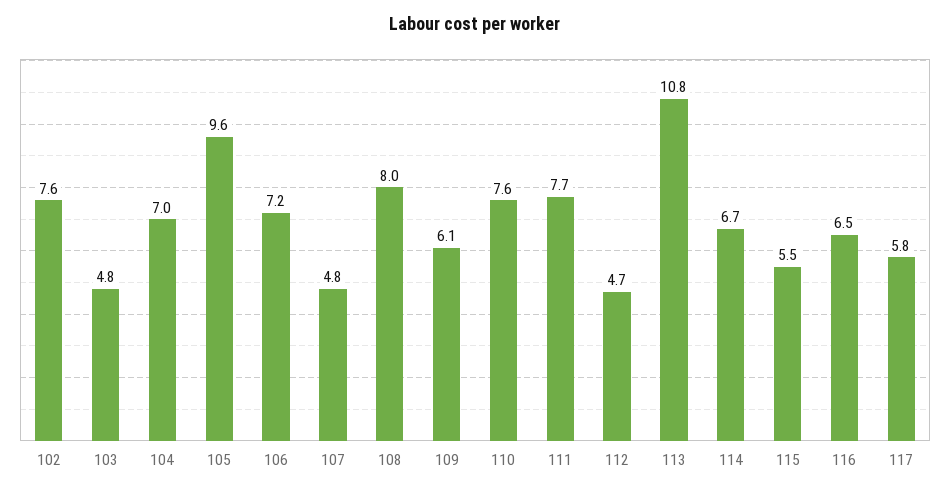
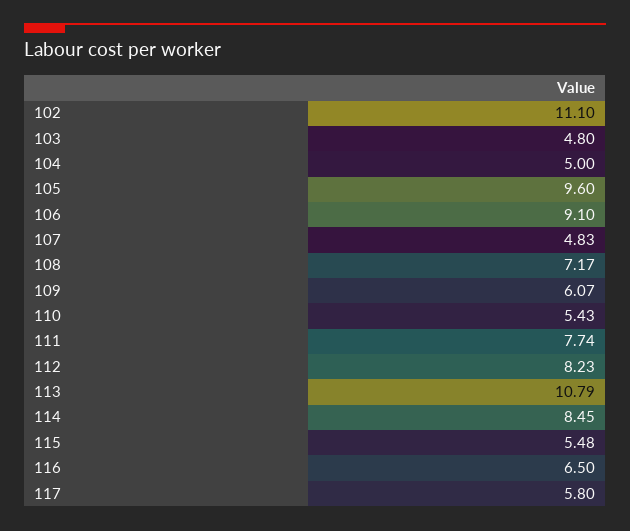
  {
-   "102": 7.6,
+   "102": 11.1,
    "103": 4.8,
-   "104": 7,
+   "104": 5,
    "105": 9.6,
-   "106": 7.2,
+   "106": 9.1,
    "107": 4.83,
-   "108": 8,
+   "108": 7.17,
    "109": 6.07,
-   "110": 7.6,
+   "110": 5.43,
    "111": 7.74,
-   "112": 4.7,
+   "112": 8.23,
    "113": 10.79,
-   "114": 6.7,
+   "114": 8.45,
    "115": 5.48,
    "116": 6.5,
    "117": 5.8
  }

